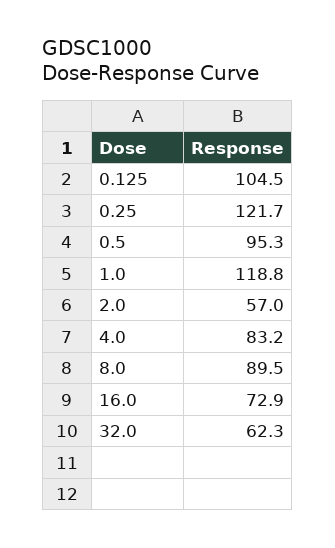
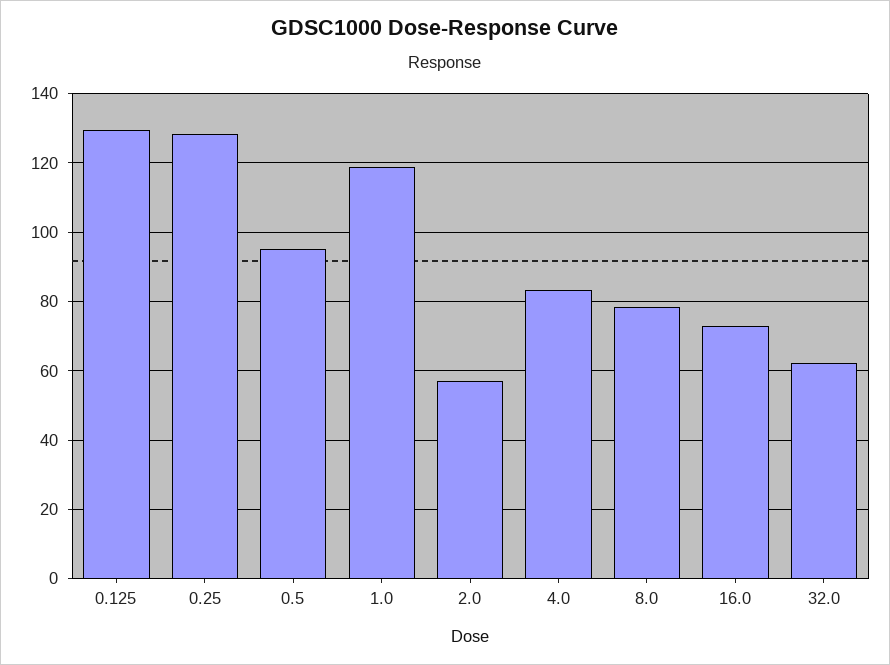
  {
-   "0.125": 104.5,
+   "0.125": 130,
-   "0.25": 121.7,
+   "0.25": 128,
    "0.5": 95.3,
    "1.0": 118.8,
    "2.0": 57,
    "4.0": 83.2,
-   "8.0": 89.5,
+   "8.0": 78,
    "16.0": 72.9,
    "32.0": 62.3
  }

